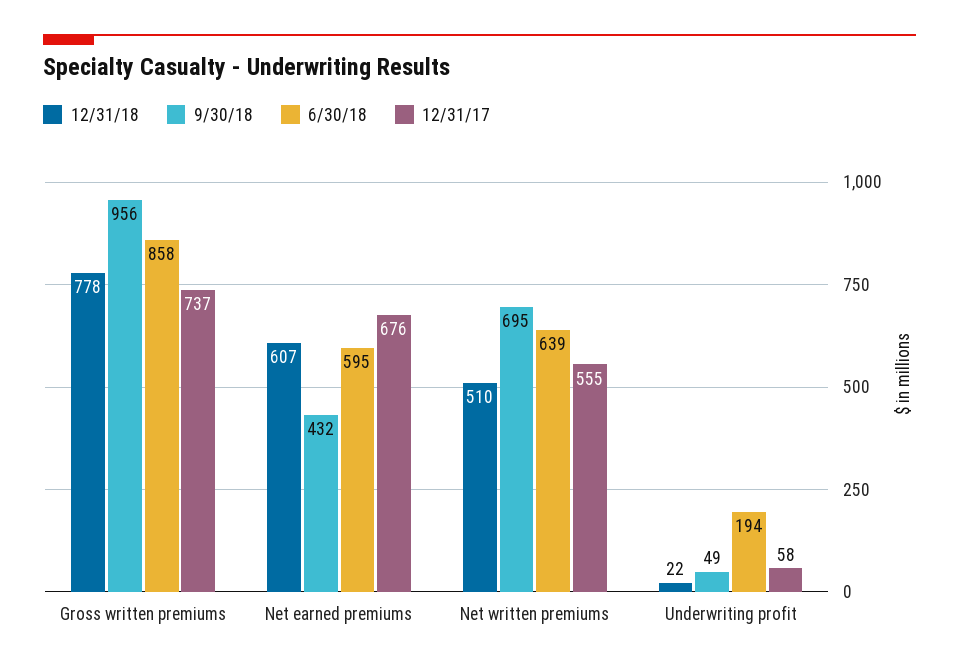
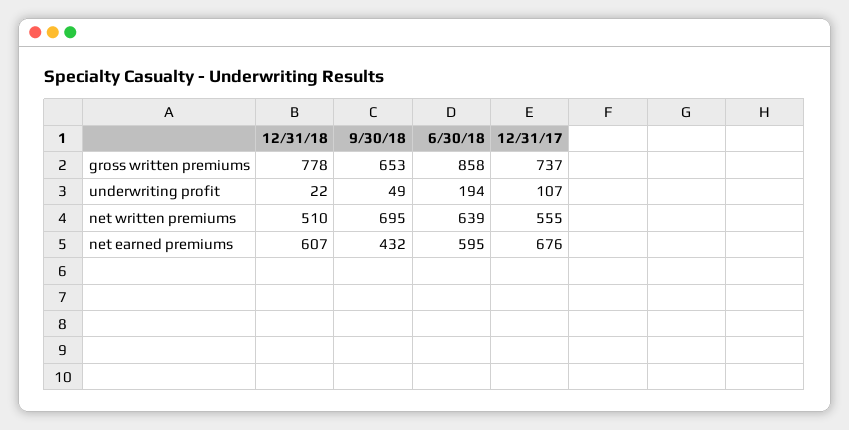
  {
    "12/31/18": {
      "Gross written premiums": 778,
      "Net earned premiums": 607,
      "Net written premiums": 510,
      "Underwriting profit": 22
    },
    "9/30/18": {
-     "Gross written premiums": 956,
+     "Gross written premiums": 653,
      "Net earned premiums": 432,
      "Net written premiums": 695,
      "Underwriting profit": 49
    },
    "6/30/18": {
      "Gross written premiums": 858,
      "Net earned premiums": 595,
      "Net written premiums": 639,
      "Underwriting profit": 194
    },
    "12/31/17": {
      "Gross written premiums": 737,
      "Net earned premiums": 676,
      "Net written premiums": 555,
-     "Underwriting profit": 58
+     "Underwriting profit": 107
    }
  }

